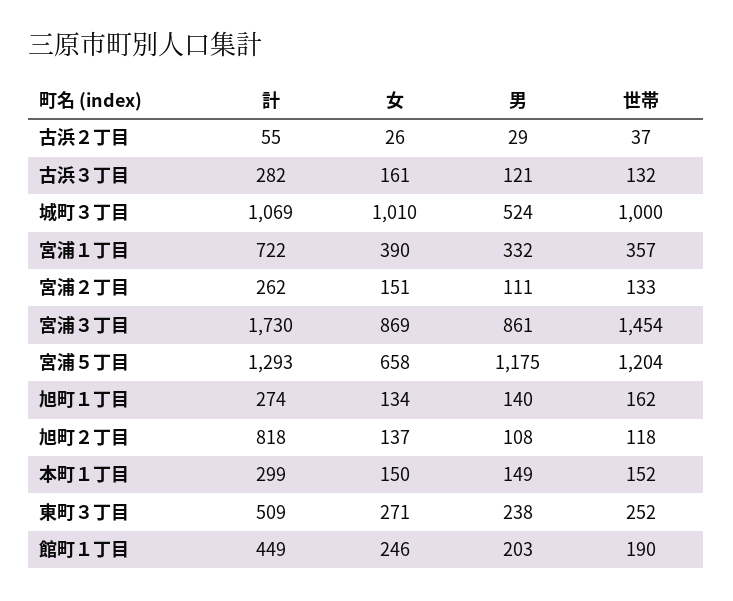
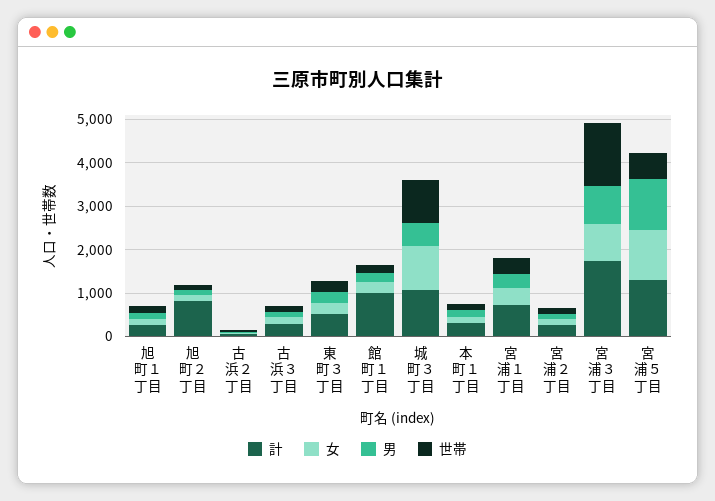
  {
    "計": {
      "古浜２丁目": 55,
      "古浜３丁目": 282,
      "城町３丁目": 1069,
      "宮浦１丁目": 722,
      "宮浦２丁目": 262,
      "宮浦３丁目": 1730,
      "宮浦５丁目": 1293,
      "旭町１丁目": 274,
      "旭町２丁目": 818,
      "本町１丁目": 299,
      "東町３丁目": 509,
-     "館町１丁目": 449
+     "館町１丁目": 1000
    },
    "女": {
      "古浜２丁目": 26,
      "古浜３丁目": 161,
      "城町３丁目": 1010,
      "宮浦１丁目": 390,
      "宮浦２丁目": 151,
      "宮浦３丁目": 869,
-     "宮浦５丁目": 658,
+     "宮浦５丁目": 1200,
      "旭町１丁目": 134,
      "旭町２丁目": 137,
      "本町１丁目": 150,
      "東町３丁目": 271,
      "館町１丁目": 246
    },
    "男": {
      "古浜２丁目": 29,
      "古浜３丁目": 121,
      "城町３丁目": 524,
      "宮浦１丁目": 332,
      "宮浦２丁目": 111,
      "宮浦３丁目": 861,
      "宮浦５丁目": 1175,
      "旭町１丁目": 140,
      "旭町２丁目": 108,
      "本町１丁目": 149,
      "東町３丁目": 238,
      "館町１丁目": 203
    },
    "世帯": {
      "古浜２丁目": 37,
      "古浜３丁目": 132,
      "城町３丁目": 1000,
      "宮浦１丁目": 357,
      "宮浦２丁目": 133,
      "宮浦３丁目": 1454,
-     "宮浦５丁目": 1204,
+     "宮浦５丁目": 600,
      "旭町１丁目": 162,
      "旭町２丁目": 118,
      "本町１丁目": 152,
      "東町３丁目": 252,
      "館町１丁目": 190
    }
  }

